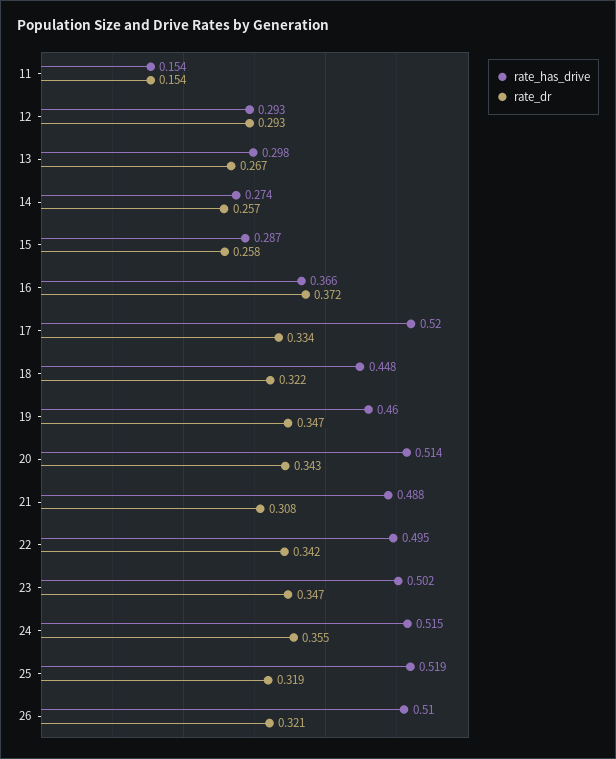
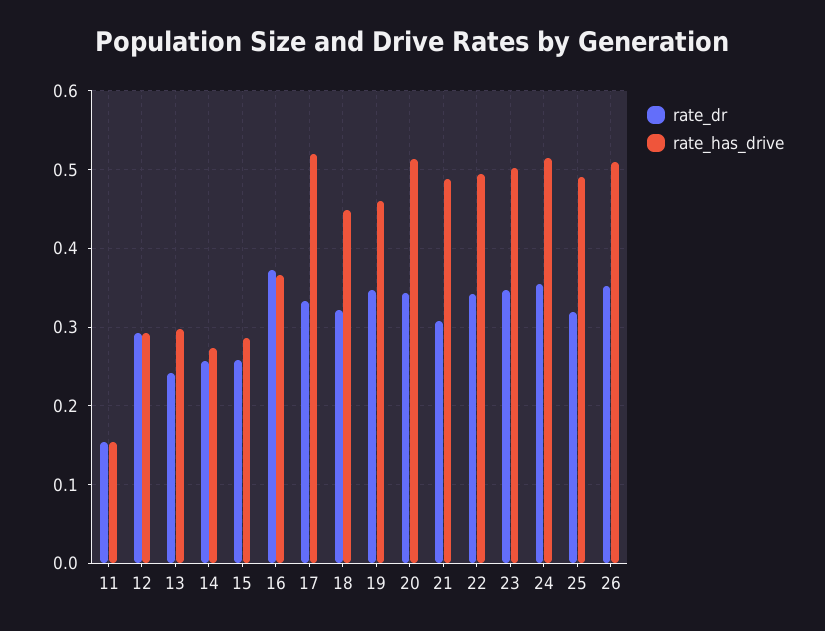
  {
    "rate_has_drive": {
      "11": 0.154,
      "12": 0.293,
      "13": 0.298,
      "14": 0.274,
      "15": 0.287,
      "16": 0.366,
      "17": 0.52,
      "18": 0.448,
      "19": 0.46,
      "20": 0.514,
      "21": 0.488,
      "22": 0.495,
      "23": 0.502,
      "24": 0.515,
-     "25": 0.519,
+     "25": 0.49,
      "26": 0.51
    },
    "rate_dr": {
      "11": 0.154,
      "12": 0.293,
-     "13": 0.267,
+     "13": 0.24,
      "14": 0.257,
      "15": 0.258,
      "16": 0.372,
      "17": 0.334,
      "18": 0.322,
      "19": 0.347,
      "20": 0.343,
      "21": 0.308,
      "22": 0.342,
      "23": 0.347,
      "24": 0.355,
      "25": 0.319,
-     "26": 0.321
+     "26": 0.35
    }
  }

